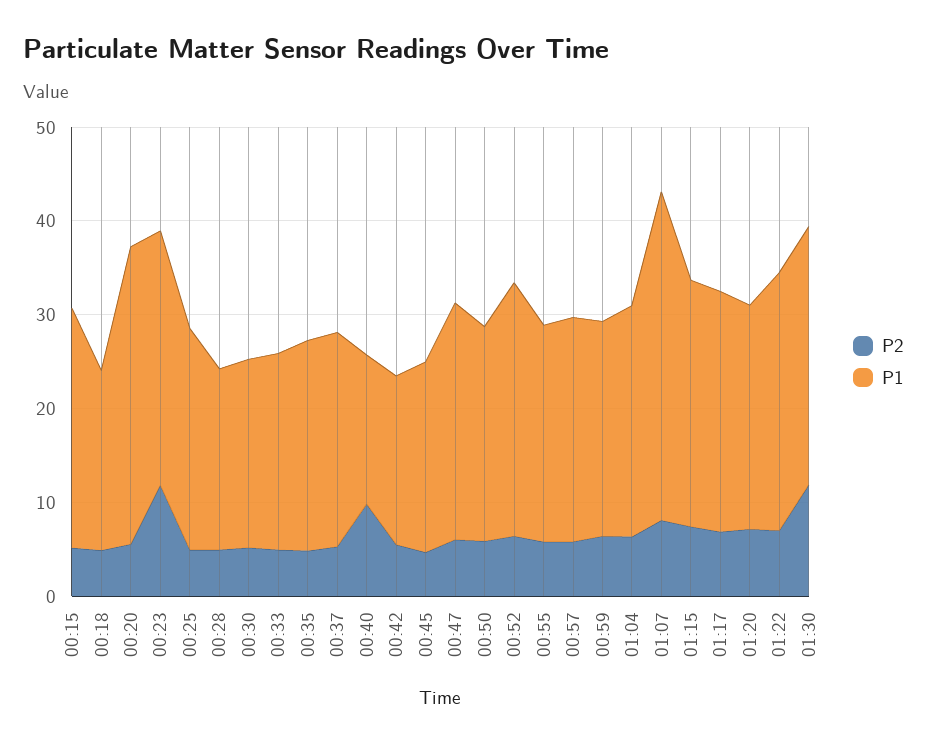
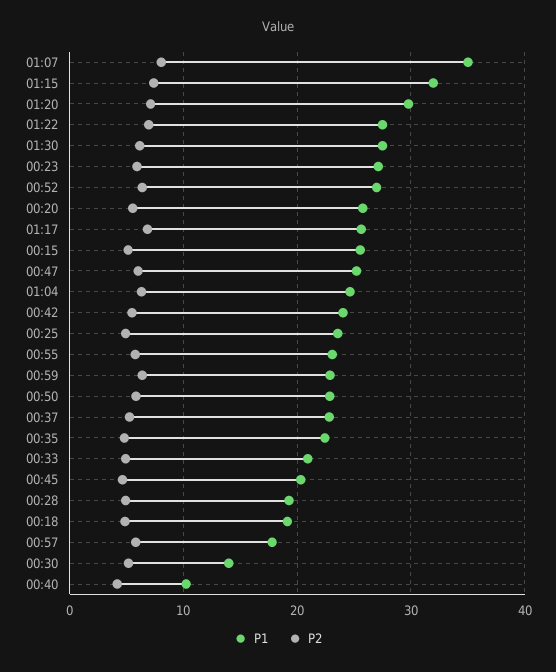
  {
    "P2": {
      "00:15": 5,
      "00:18": 5,
      "00:20": 6,
-     "00:23": 12,
+     "00:23": 6,
      "00:25": 5,
      "00:28": 5,
      "00:30": 5,
      "00:33": 5,
      "00:35": 5,
      "00:37": 5,
-     "00:40": 10,
+     "00:40": 4,
      "00:42": 6,
      "00:45": 5,
      "00:47": 6,
      "00:50": 6,
      "00:52": 6,
      "00:55": 6,
      "00:57": 6,
      "00:59": 6,
      "01:04": 6,
      "01:07": 8,
      "01:15": 7,
      "01:17": 7,
      "01:20": 7,
      "01:22": 7,
-     "01:30": 12
+     "01:30": 6
    },
    "P1": {
      "00:15": 26,
      "00:18": 19,
-     "00:20": 32,
+     "00:20": 26,
      "00:23": 27,
      "00:25": 24,
      "00:28": 19,
-     "00:30": 20,
+     "00:30": 14,
      "00:33": 21,
      "00:35": 22,
      "00:37": 23,
-     "00:40": 16,
+     "00:40": 10,
-     "00:42": 18,
+     "00:42": 24,
      "00:45": 20,
      "00:47": 25,
      "00:50": 23,
      "00:52": 27,
      "00:55": 23,
-     "00:57": 24,
+     "00:57": 18,
      "00:59": 23,
      "01:04": 25,
      "01:07": 35,
-     "01:15": 26,
+     "01:15": 32,
      "01:17": 26,
-     "01:20": 24,
+     "01:20": 30,
      "01:22": 28,
      "01:30": 28
    }
  }

